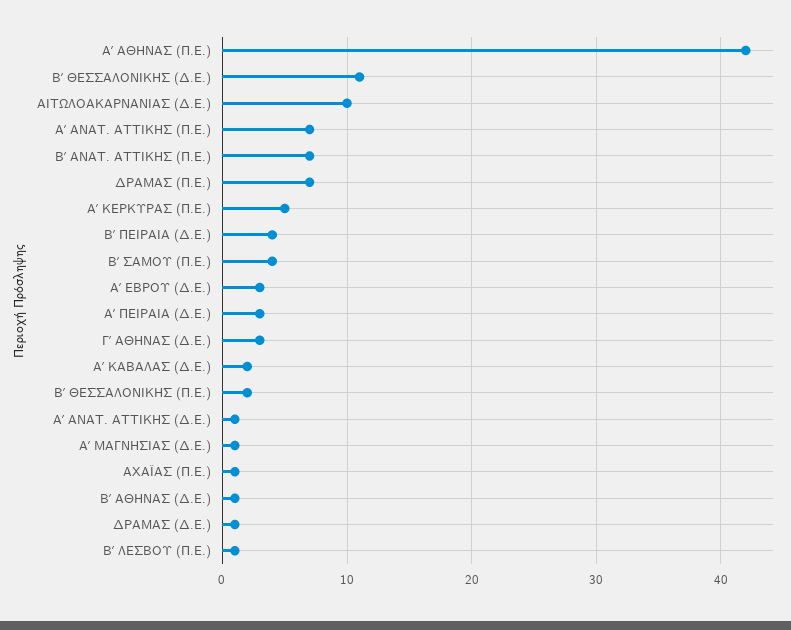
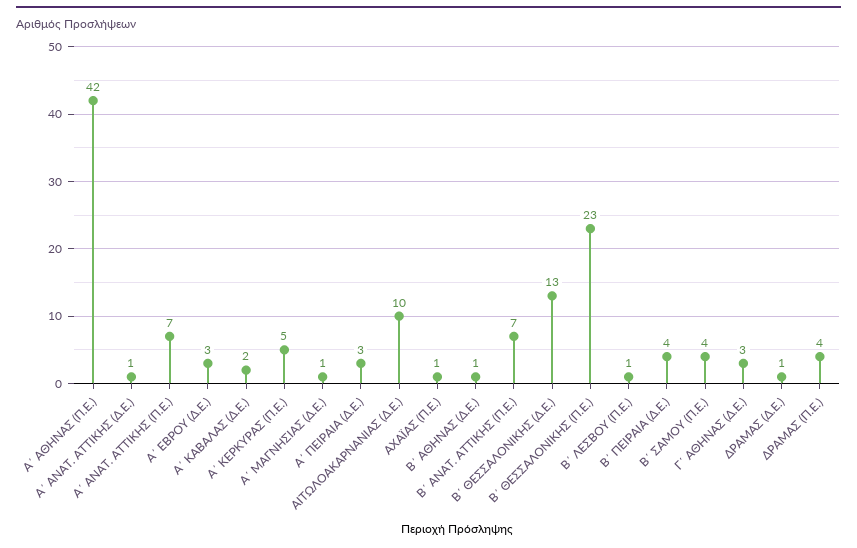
  {
    "Α΄ ΑΘΗΝΑΣ (Π.Ε.)": 42,
-   "Β΄ ΘΕΣΣΑΛΟΝΙΚΗΣ (Δ.Ε.)": 11,
+   "Β΄ ΘΕΣΣΑΛΟΝΙΚΗΣ (Δ.Ε.)": 13,
    "ΑΙΤΩΛΟΑΚΑΡΝΑΝΙΑΣ (Δ.Ε.)": 10,
    "Α΄ ΑΝΑΤ. ΑΤΤΙΚΗΣ (Π.Ε.)": 7,
    "Β΄ ΑΝΑΤ. ΑΤΤΙΚΗΣ (Π.Ε.)": 7,
-   "ΔΡΑΜΑΣ (Π.Ε.)": 7,
+   "ΔΡΑΜΑΣ (Π.Ε.)": 4,
    "Α΄ ΚΕΡΚΥΡΑΣ (Π.Ε.)": 5,
    "Β΄ ΠΕΙΡΑΙΑ (Δ.Ε.)": 4,
    "Β΄ ΣΑΜΟΥ (Π.Ε.)": 4,
    "Α΄ ΕΒΡΟΥ (Δ.Ε.)": 3,
    "Α΄ ΠΕΙΡΑΙΑ (Δ.Ε.)": 3,
    "Γ΄ ΑΘΗΝΑΣ (Δ.Ε.)": 3,
    "Α΄ ΚΑΒΑΛΑΣ (Δ.Ε.)": 2,
-   "Β΄ ΘΕΣΣΑΛΟΝΙΚΗΣ (Π.Ε.)": 2,
+   "Β΄ ΘΕΣΣΑΛΟΝΙΚΗΣ (Π.Ε.)": 23,
    "Α΄ ΑΝΑΤ. ΑΤΤΙΚΗΣ (Δ.Ε.)": 1,
    "Α΄ ΜΑΓΝΗΣΙΑΣ (Δ.Ε.)": 1,
    "ΑΧΑΪΑΣ (Π.Ε.)": 1,
    "Β΄ ΑΘΗΝΑΣ (Δ.Ε.)": 1,
    "ΔΡΑΜΑΣ (Δ.Ε.)": 1,
    "Β΄ ΛΕΣΒΟΥ (Π.Ε.)": 1
  }

